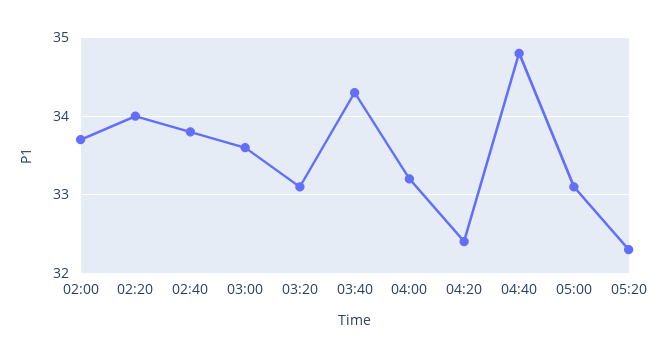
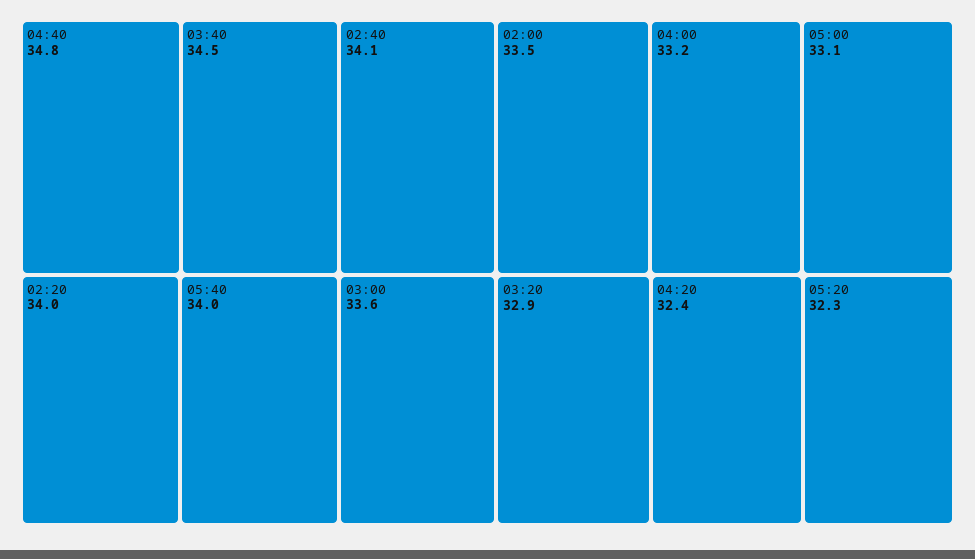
  {
-   "02:00": 33.7,
+   "02:00": 33.5,
    "02:20": 34,
-   "02:40": 33.8,
+   "02:40": 34.1,
    "03:00": 33.6,
-   "03:20": 33.1,
+   "03:20": 32.9,
-   "03:40": 34.3,
+   "03:40": 34.5,
    "04:00": 33.2,
    "04:20": 32.4,
    "04:40": 34.8,
    "05:00": 33.1,
-   "05:20": 32.3
+   "05:20": 32.3,
+   "05:40": 34
  }

